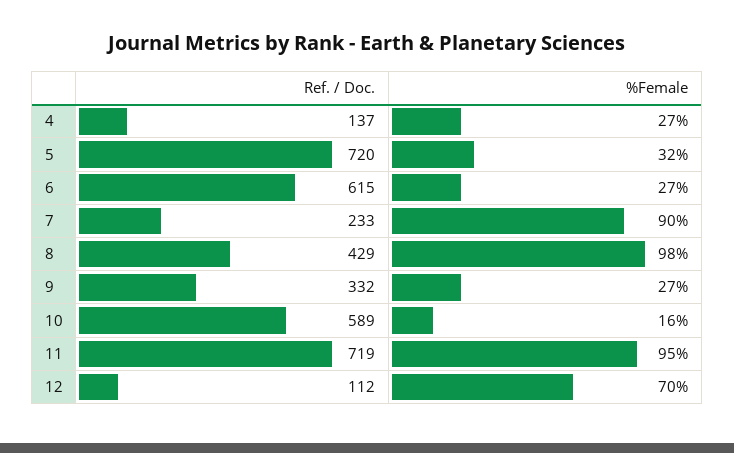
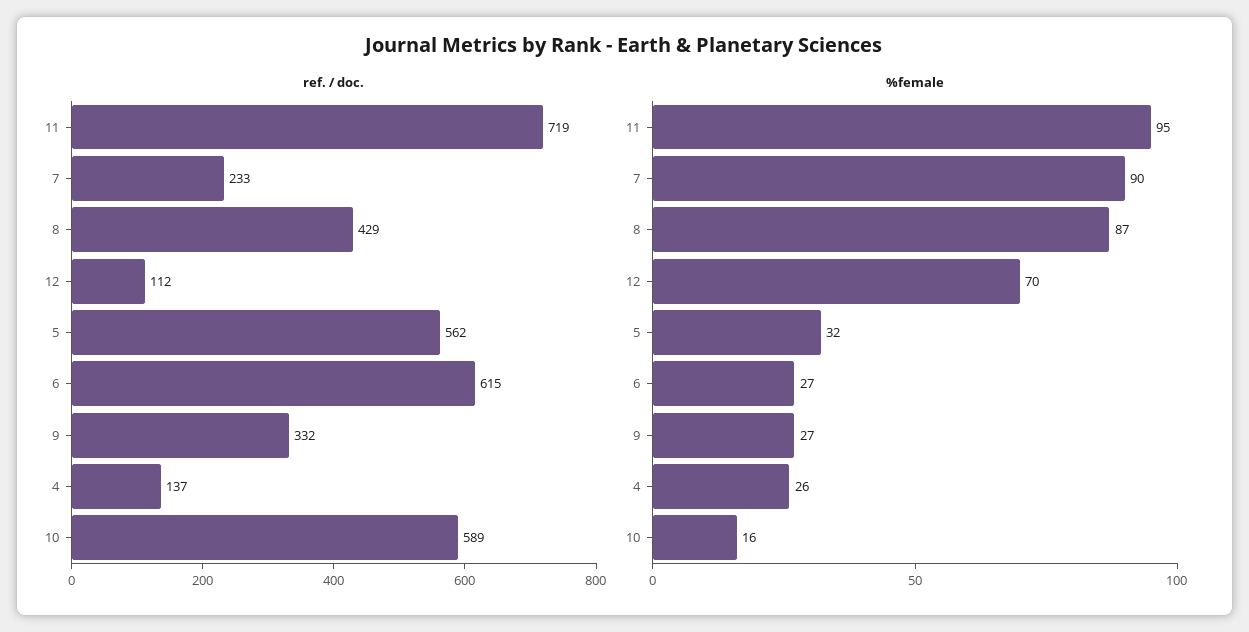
  {
    "Ref. / Doc.": {
      "4": 137,
-     "5": 720,
+     "5": 562,
      "6": 615,
      "7": 233,
      "8": 429,
      "9": 332,
      "10": 589,
      "11": 719,
      "12": 112
    },
    "%Female": {
-     "4": 27,
+     "4": 26,
      "5": 32,
      "6": 27,
      "7": 90,
-     "8": 98,
+     "8": 87,
      "9": 27,
      "10": 16,
      "11": 95,
      "12": 70
    }
  }

